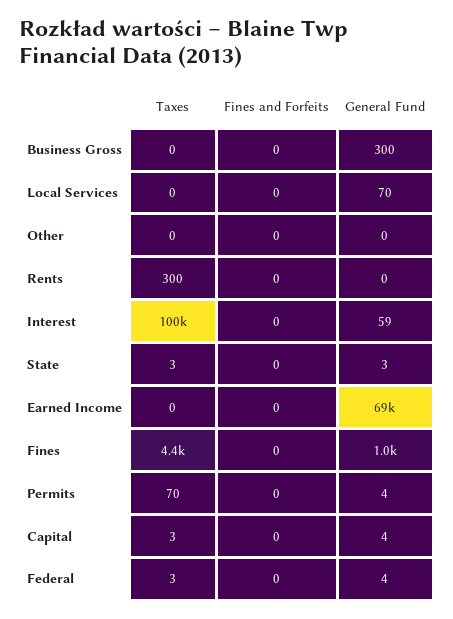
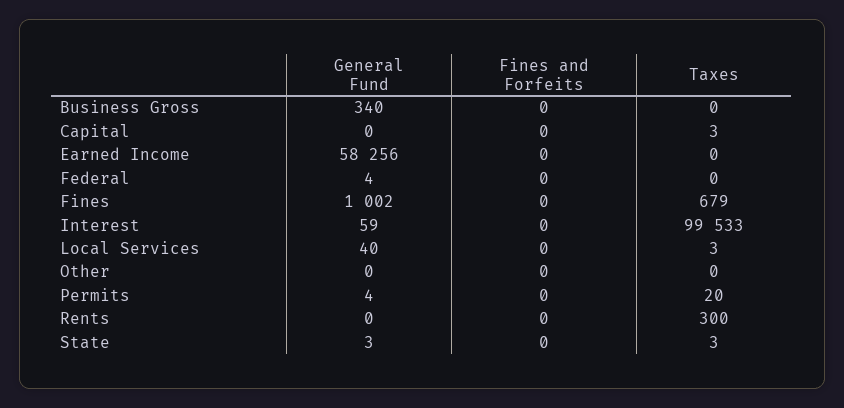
  {
    "Taxes": {
      "Business Gross": 0,
-     "Local Services": 0,
+     "Local Services": 3,
      "Other": 0,
      "Rents": 300,
      "Interest": 99533,
      "State": 3,
      "Earned Income": 0,
-     "Fines": 4400,
+     "Fines": 679,
-     "Permits": 70,
+     "Permits": 20,
      "Capital": 3,
-     "Federal": 3
+     "Federal": 0
    },
    "Fines and Forfeits": {
      "Business Gross": 0,
      "Local Services": 0,
      "Other": 0,
      "Rents": 0,
      "Interest": 0,
      "State": 0,
      "Earned Income": 0,
      "Fines": 0,
      "Permits": 0,
      "Capital": 0,
      "Federal": 0
    },
    "General Fund": {
-     "Business Gross": 300,
+     "Business Gross": 340,
-     "Local Services": 70,
+     "Local Services": 40,
      "Other": 0,
      "Rents": 0,
      "Interest": 59,
      "State": 3,
-     "Earned Income": 69000,
+     "Earned Income": 58256,
      "Fines": 1002,
      "Permits": 4,
-     "Capital": 4,
+     "Capital": 0,
      "Federal": 4
    }
  }

